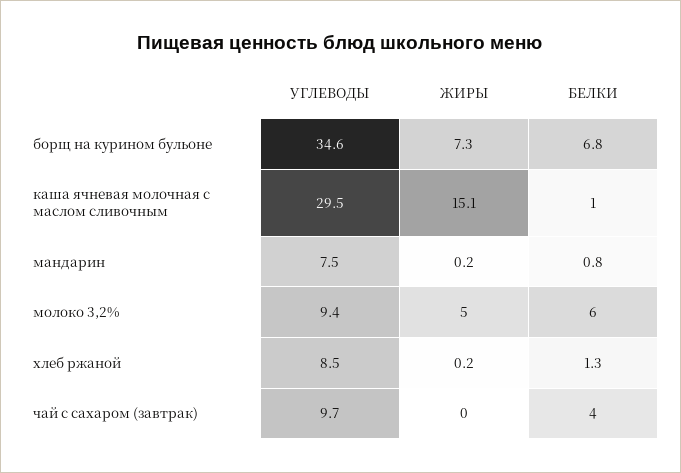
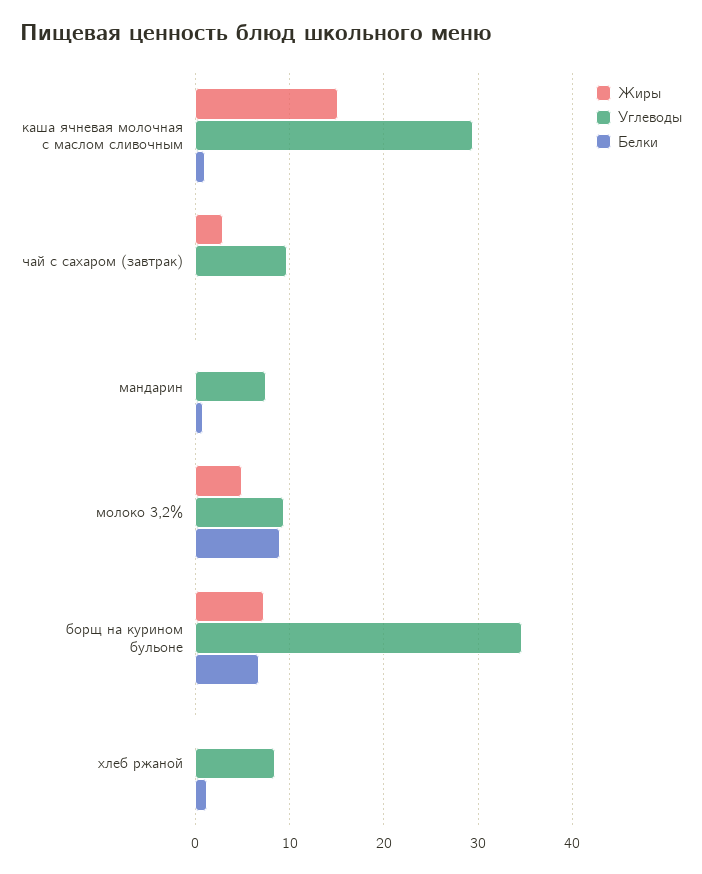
  {
    "УГЛЕВОДЫ": {
      "борщ на курином бульоне": 34.6,
      "каша ячневая молочная с маслом сливочным": 29.5,
      "мандарин": 7.5,
      "молоко 3,2%": 9.4,
      "хлеб ржаной": 8.5,
      "чай с сахаром (завтрак)": 9.7
    },
    "ЖИРЫ": {
      "борщ на курином бульоне": 7.3,
      "каша ячневая молочная с маслом сливочным": 15.1,
      "мандарин": 0.2,
      "молоко 3,2%": 5,
      "хлеб ржаной": 0.2,
-     "чай с сахаром (завтрак)": 0
+     "чай с сахаром (завтрак)": 3
    },
    "БЕЛКИ": {
      "борщ на курином бульоне": 6.8,
      "каша ячневая молочная с маслом сливочным": 1,
      "мандарин": 0.8,
-     "молоко 3,2%": 6,
+     "молоко 3,2%": 9,
      "хлеб ржаной": 1.3,
-     "чай с сахаром (завтрак)": 4
+     "чай с сахаром (завтрак)": 0
    }
  }

